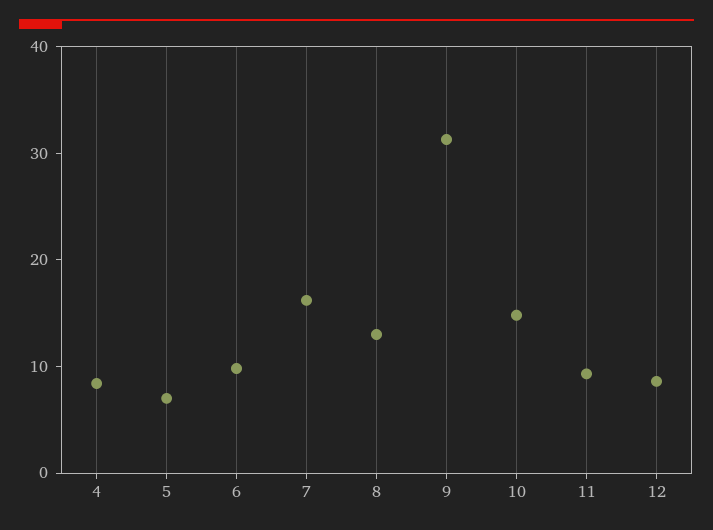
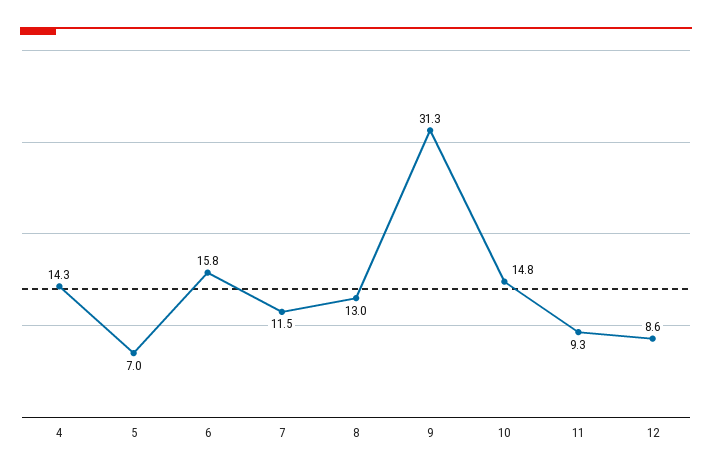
  {
-   "4": 8,
+   "4": 14.3,
    "5": 7,
-   "6": 10,
+   "6": 15.8,
-   "7": 16,
+   "7": 11.5,
    "8": 13,
    "9": 31.3,
    "10": 14.8,
    "11": 9.3,
    "12": 8.6
  }

